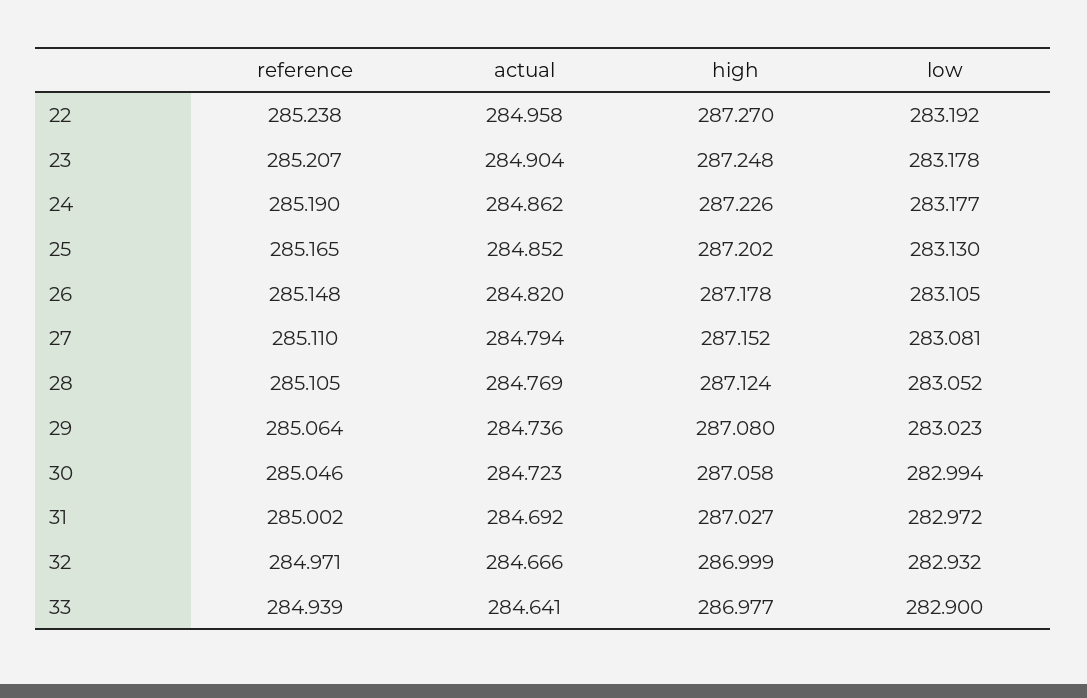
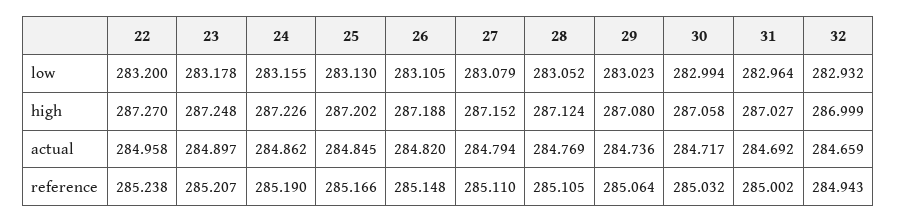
  {
    "reference": {
      "22": 285.238,
      "23": 285.207,
      "24": 285.19,
-     "25": 285.165,
+     "25": 285.166,
      "26": 285.148,
      "27": 285.11,
      "28": 285.105,
      "29": 285.064,
-     "30": 285.046,
+     "30": 285.032,
      "31": 285.002,
-     "32": 284.971,
+     "32": 284.943
-     "33": 284.939
    },
    "actual": {
      "22": 284.958,
-     "23": 284.904,
+     "23": 284.897,
      "24": 284.862,
-     "25": 284.852,
+     "25": 284.845,
      "26": 284.82,
      "27": 284.794,
      "28": 284.769,
      "29": 284.736,
-     "30": 284.723,
+     "30": 284.717,
      "31": 284.692,
-     "32": 284.666,
+     "32": 284.659
-     "33": 284.641
    },
    "high": {
      "22": 287.27,
      "23": 287.248,
      "24": 287.226,
      "25": 287.202,
-     "26": 287.178,
+     "26": 287.188,
      "27": 287.152,
      "28": 287.124,
      "29": 287.08,
      "30": 287.058,
      "31": 287.027,
-     "32": 286.999,
+     "32": 286.999
-     "33": 286.977
    },
    "low": {
-     "22": 283.192,
+     "22": 283.2,
      "23": 283.178,
-     "24": 283.177,
+     "24": 283.155,
      "25": 283.13,
      "26": 283.105,
-     "27": 283.081,
+     "27": 283.079,
      "28": 283.052,
      "29": 283.023,
      "30": 282.994,
-     "31": 282.972,
+     "31": 282.964,
-     "32": 282.932,
+     "32": 282.932
-     "33": 282.9
    }
  }

